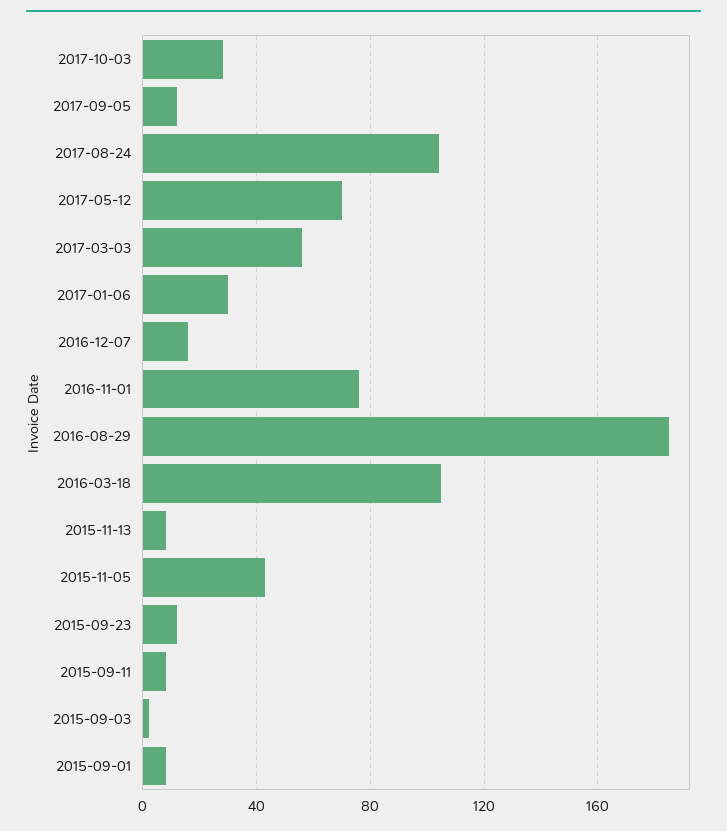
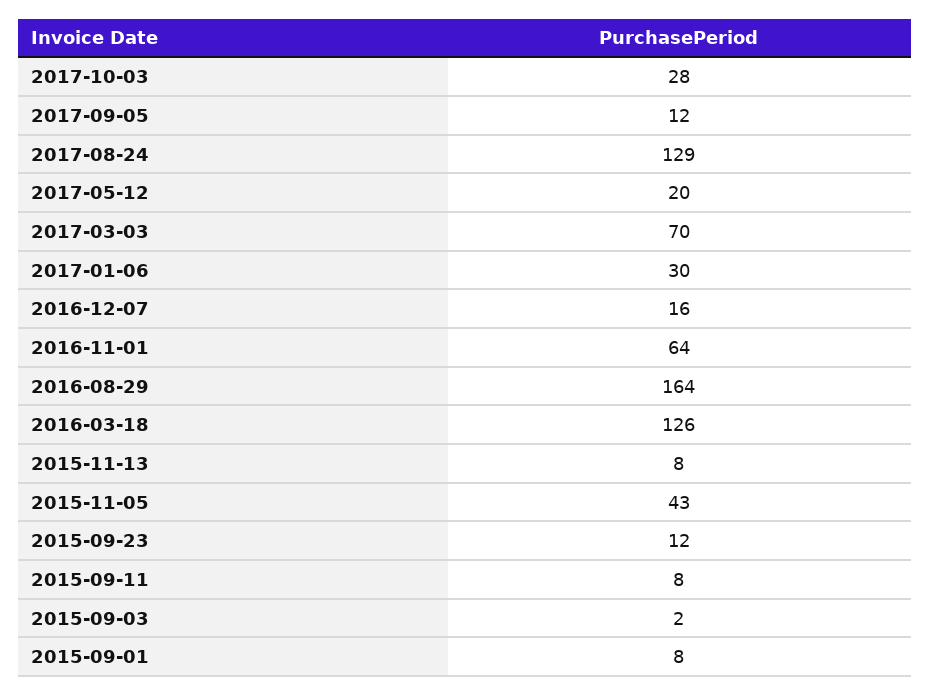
  {
    "2017-10-03": 28,
    "2017-09-05": 12,
-   "2017-08-24": 105,
+   "2017-08-24": 129,
-   "2017-05-12": 70,
+   "2017-05-12": 20,
-   "2017-03-03": 55,
+   "2017-03-03": 70,
    "2017-01-06": 30,
    "2016-12-07": 16,
-   "2016-11-01": 75,
+   "2016-11-01": 64,
-   "2016-08-29": 185,
+   "2016-08-29": 164,
-   "2016-03-18": 105,
+   "2016-03-18": 126,
    "2015-11-13": 8,
    "2015-11-05": 43,
    "2015-09-23": 12,
    "2015-09-11": 8,
    "2015-09-03": 2,
    "2015-09-01": 8
  }

